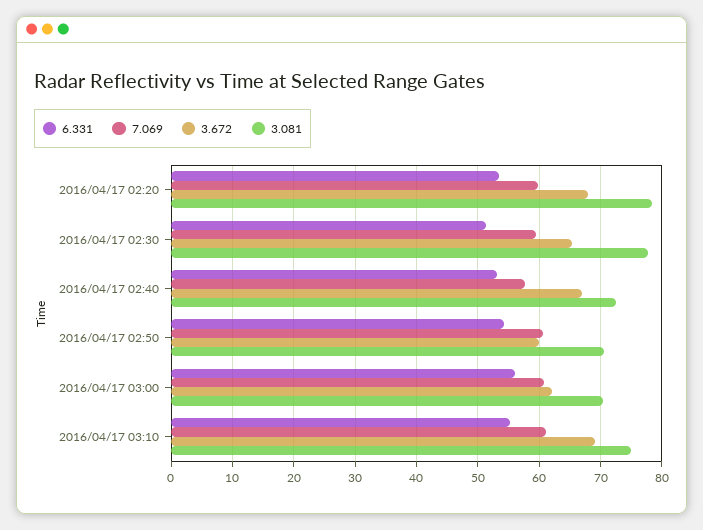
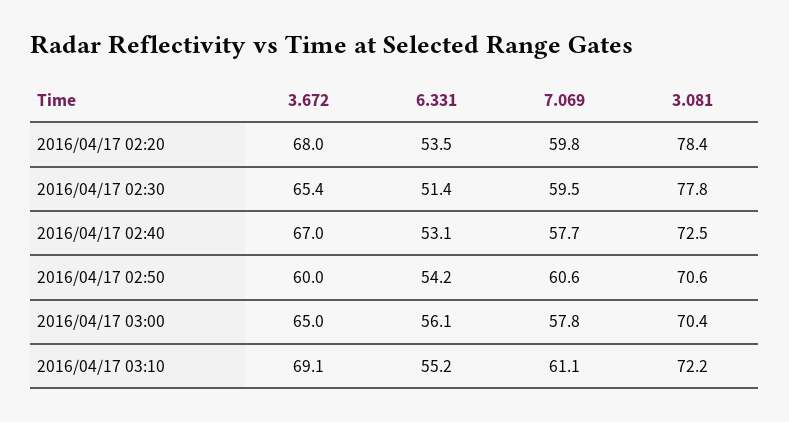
  {
    "6.331": {
      "2016/04/17 02:20": 53.5,
      "2016/04/17 02:30": 51.4,
      "2016/04/17 02:40": 53.1,
      "2016/04/17 02:50": 54.2,
      "2016/04/17 03:00": 56.1,
      "2016/04/17 03:10": 55.2
    },
    "7.069": {
      "2016/04/17 02:20": 59.8,
      "2016/04/17 02:30": 59.5,
      "2016/04/17 02:40": 57.7,
      "2016/04/17 02:50": 60.6,
-     "2016/04/17 03:00": 61,
+     "2016/04/17 03:00": 57.8,
      "2016/04/17 03:10": 61.1
    },
    "3.672": {
      "2016/04/17 02:20": 68,
      "2016/04/17 02:30": 65.4,
      "2016/04/17 02:40": 67,
      "2016/04/17 02:50": 60,
-     "2016/04/17 03:00": 62,
+     "2016/04/17 03:00": 65,
      "2016/04/17 03:10": 69.1
    },
    "3.081": {
      "2016/04/17 02:20": 78.4,
      "2016/04/17 02:30": 77.8,
      "2016/04/17 02:40": 72.5,
      "2016/04/17 02:50": 70.6,
      "2016/04/17 03:00": 70.4,
-     "2016/04/17 03:10": 75
+     "2016/04/17 03:10": 72.2
    }
  }

